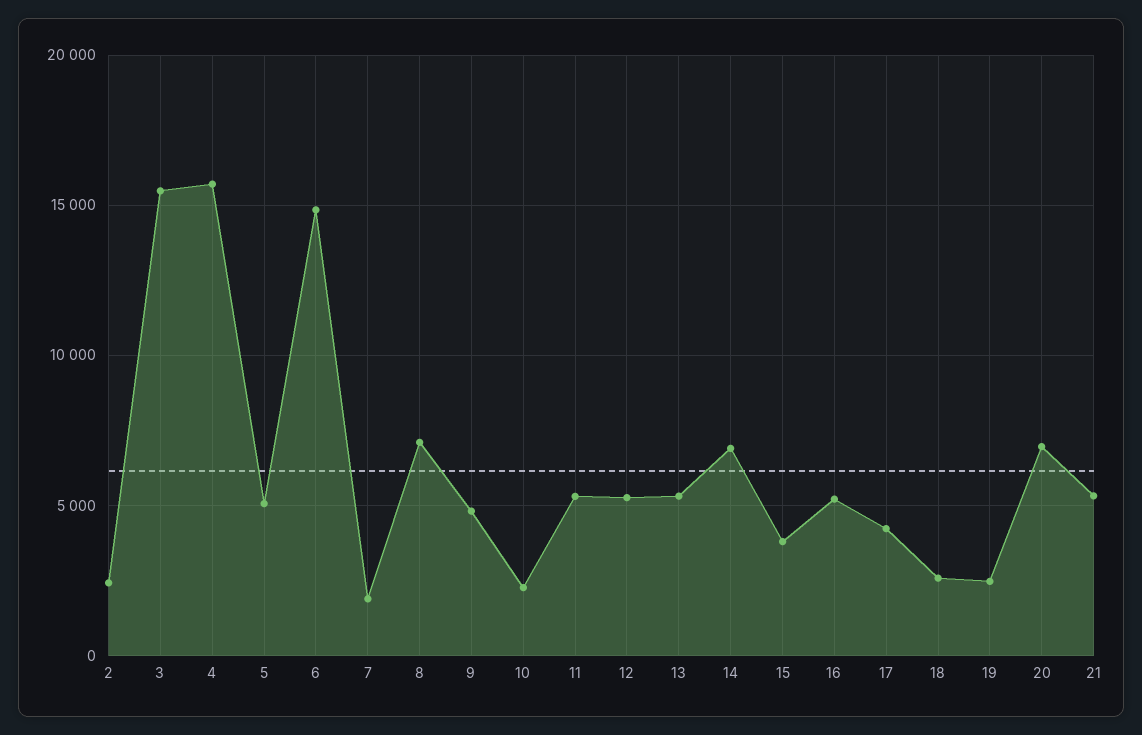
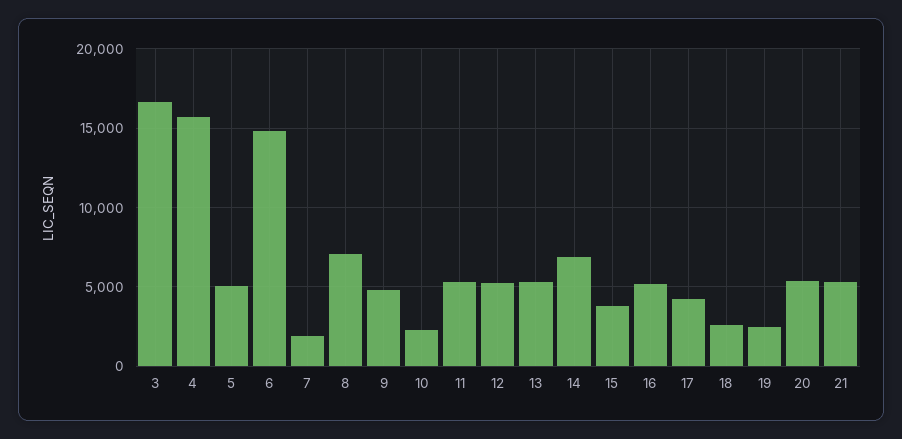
  {
-   "2": 2500,
-   "3": 15500,
+   "3": 16500,
    "4": 15500,
    "5": 5000,
    "6": 15000,
    "7": 2000,
    "8": 7000,
    "9": 5000,
    "10": 2500,
    "11": 5500,
    "12": 5500,
    "13": 5500,
    "14": 7000,
    "15": 4000,
    "16": 5000,
    "17": 4000,
    "18": 2500,
    "19": 2500,
-   "20": 7000,
+   "20": 5500,
    "21": 5500
  }

